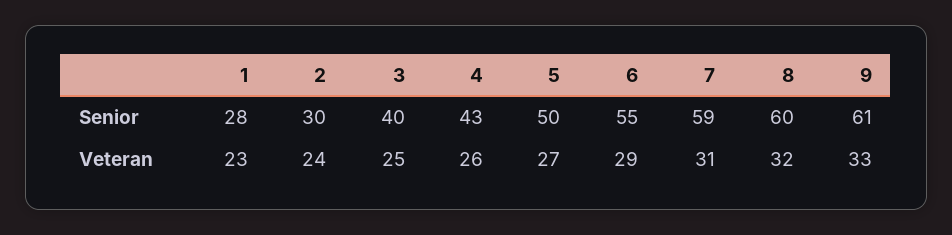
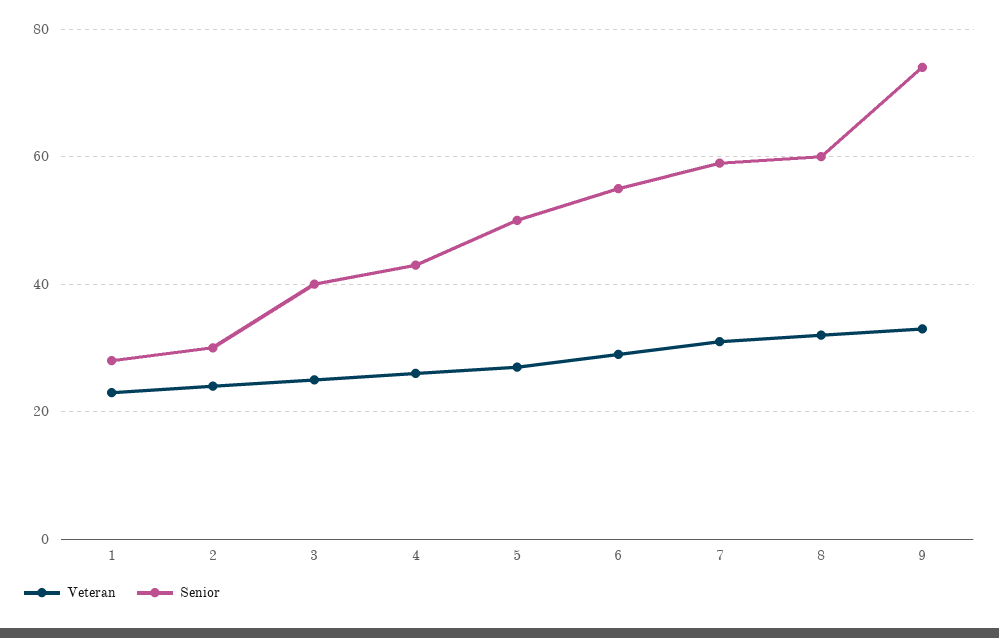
  {
    "Senior": {
      "1": 28,
      "2": 30,
      "3": 40,
      "4": 43,
      "5": 50,
      "6": 55,
      "7": 59,
      "8": 60,
-     "9": 61
+     "9": 75
    },
    "Veteran": {
      "1": 23,
      "2": 24,
      "3": 25,
      "4": 26,
      "5": 27,
      "6": 29,
      "7": 31,
      "8": 32,
      "9": 33
    }
  }

